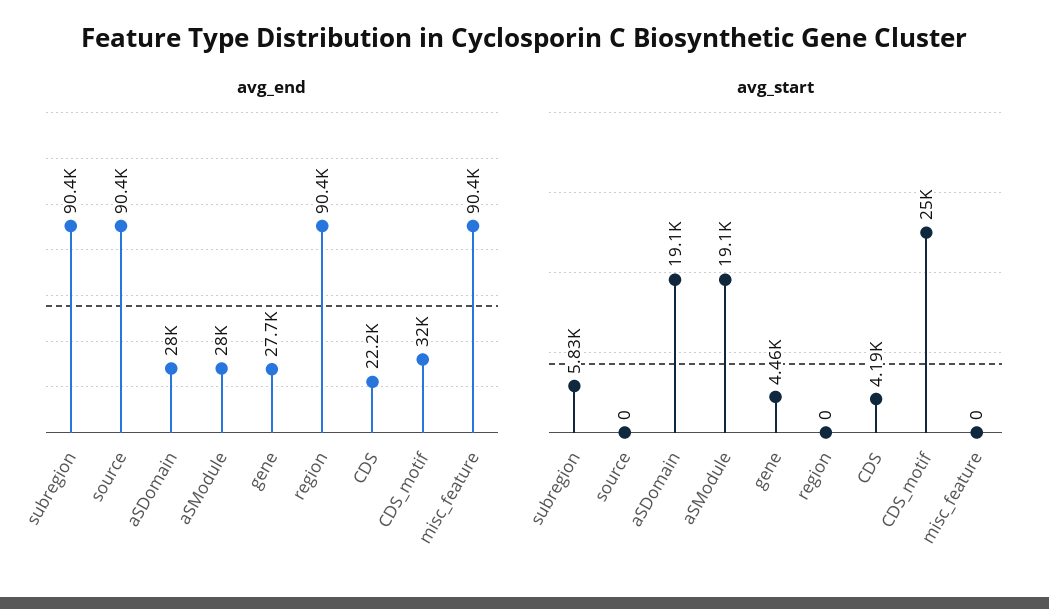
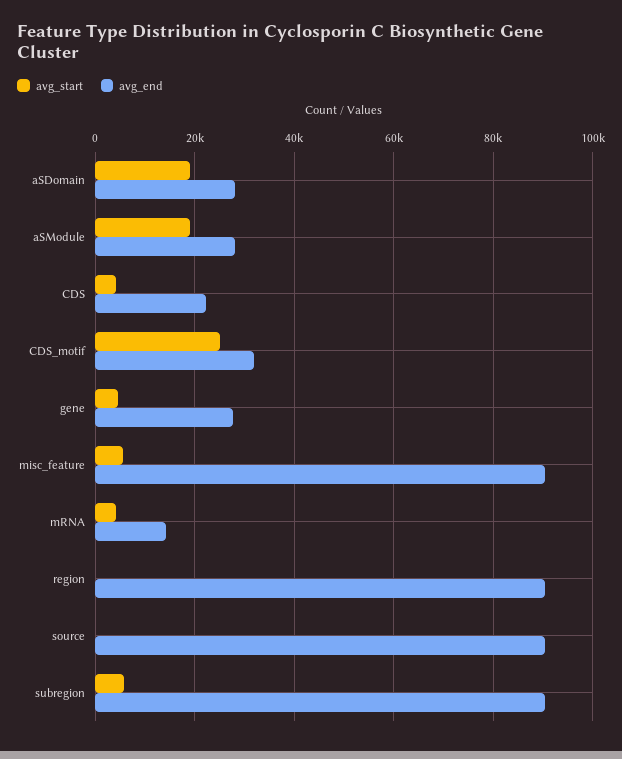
  {
    "avg_end": {
      "subregion": 90400,
      "source": 90400,
      "aSDomain": 28000,
      "aSModule": 28000,
      "gene": 27700,
      "region": 90400,
      "CDS": 22200,
      "CDS_motif": 32000,
-     "misc_feature": 90400
+     "misc_feature": 90400,
+     "mRNA": 14000
    },
    "avg_start": {
      "subregion": 5830,
      "source": 0,
      "aSDomain": 19100,
      "aSModule": 19100,
      "gene": 4460,
      "region": 0,
      "CDS": 4190,
      "CDS_motif": 25000,
-     "misc_feature": 0
+     "misc_feature": 6000,
+     "mRNA": 4000
    }
  }

